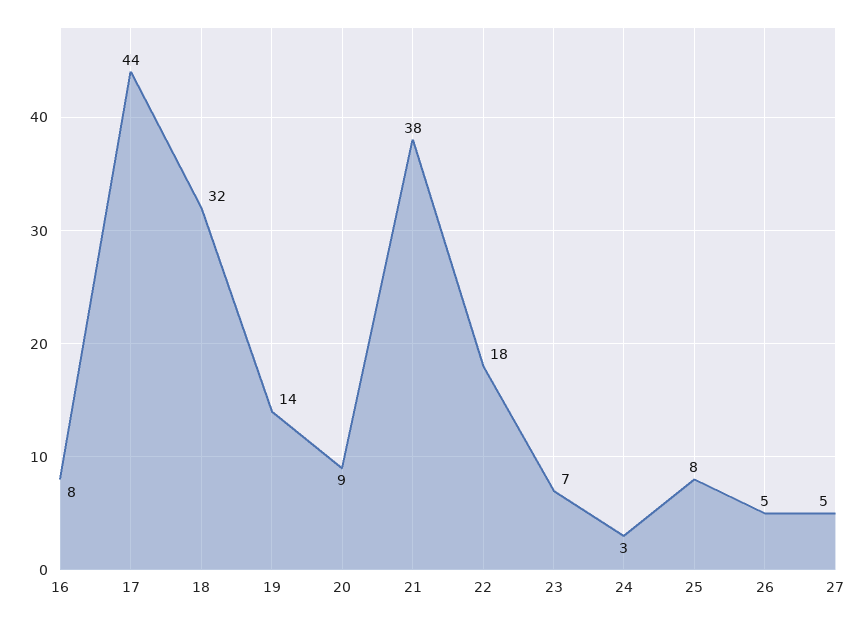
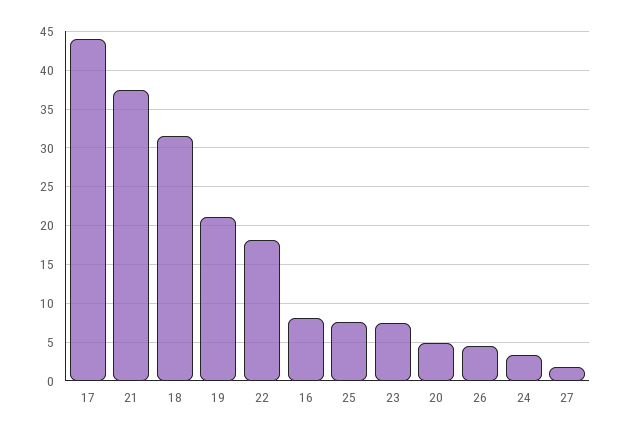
  {
    "16": 8,
    "17": 44,
    "18": 32,
-   "19": 14,
+   "19": 21,
-   "20": 9,
+   "20": 5,
    "21": 38,
    "22": 18,
    "23": 7,
    "24": 3,
    "25": 8,
    "26": 5,
-   "27": 5
+   "27": 2
  }

